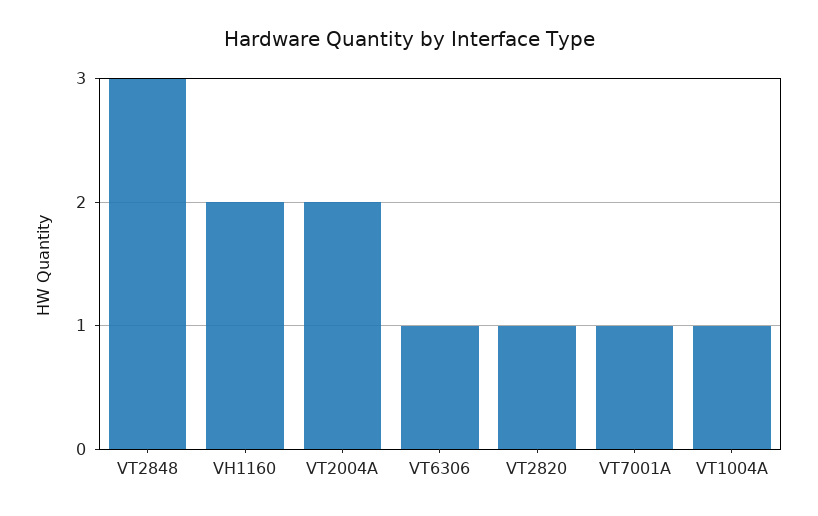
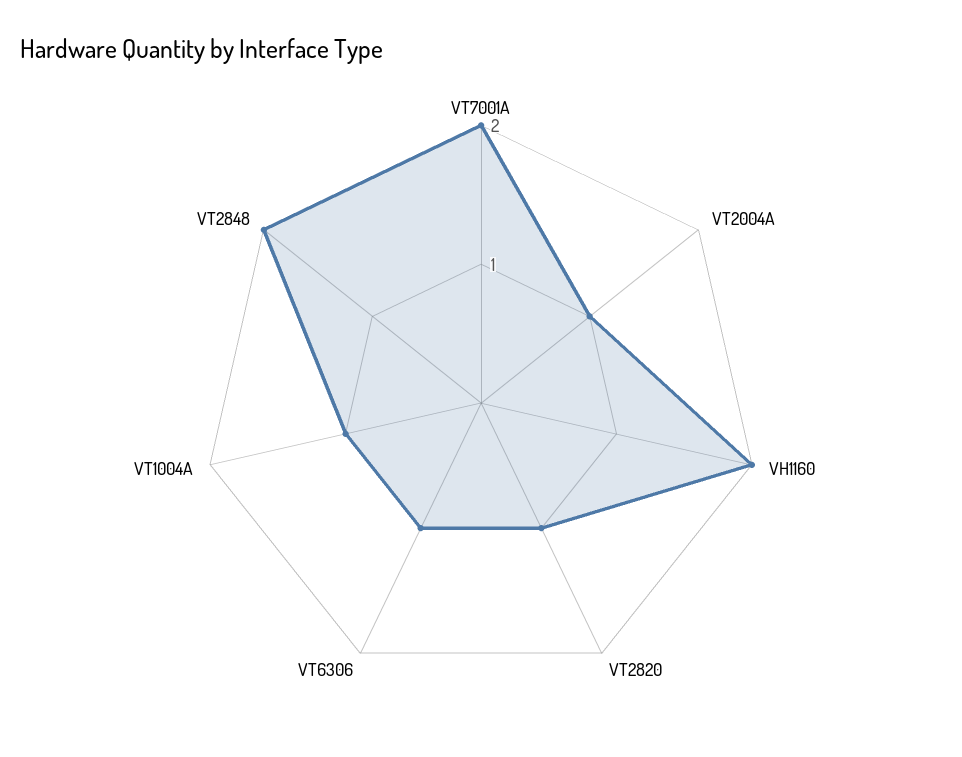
  {
-   "VT2848": 3,
+   "VT2848": 2,
    "VH1160": 2,
-   "VT2004A": 2,
+   "VT2004A": 1,
    "VT6306": 1,
    "VT2820": 1,
-   "VT7001A": 1,
+   "VT7001A": 2,
    "VT1004A": 1
  }

